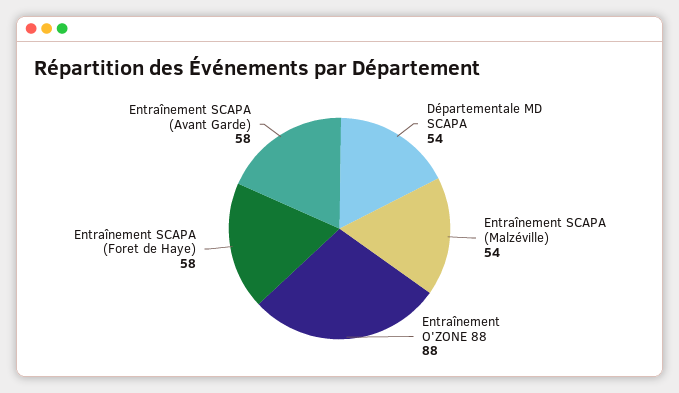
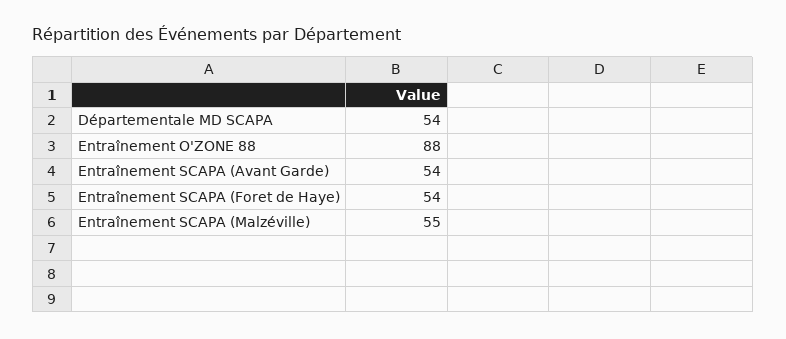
  {
    "Départementale MD SCAPA": 54,
-   "Entraînement SCAPA (Malzéville)": 54,
+   "Entraînement SCAPA (Malzéville)": 55,
    "Entraînement O'ZONE 88": 88,
-   "Entraînement SCAPA (Foret de Haye)": 58,
+   "Entraînement SCAPA (Foret de Haye)": 54,
-   "Entraînement SCAPA (Avant Garde)": 58
+   "Entraînement SCAPA (Avant Garde)": 54
  }

